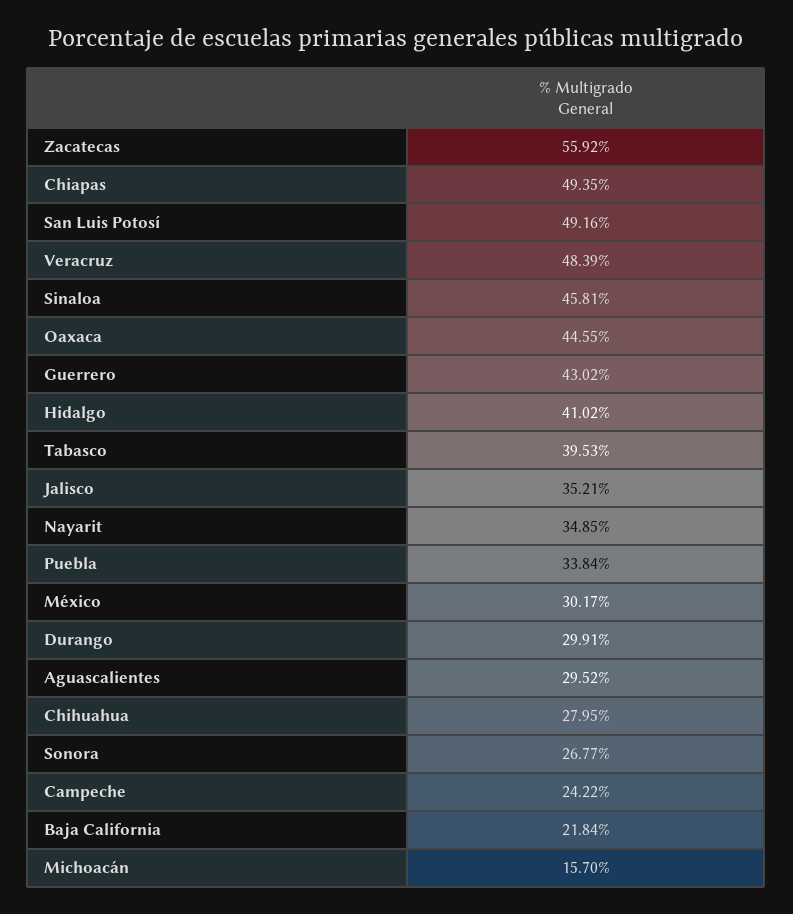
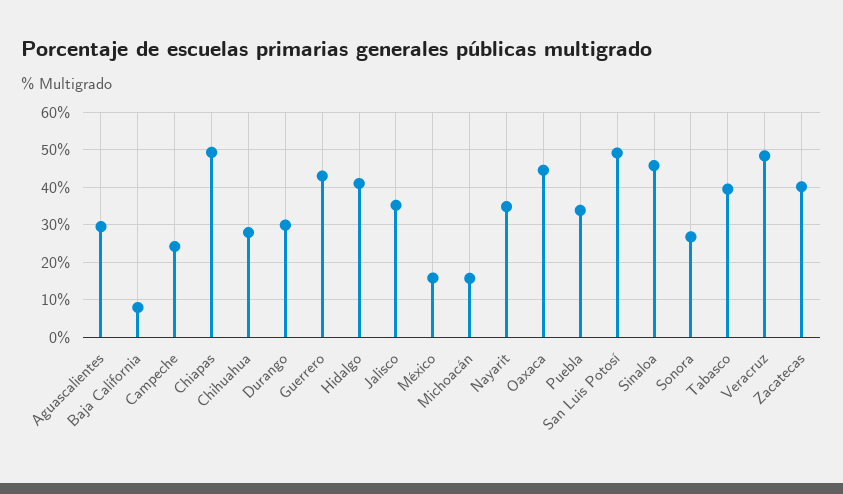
  {
-   "Zacatecas": 55.92,
+   "Zacatecas": 40,
    "Chiapas": 49.35,
    "San Luis Potosí": 49.16,
    "Veracruz": 48.39,
    "Sinaloa": 45.81,
    "Oaxaca": 44.55,
    "Guerrero": 43.02,
    "Hidalgo": 41.02,
    "Tabasco": 39.53,
    "Jalisco": 35.21,
    "Nayarit": 34.85,
    "Puebla": 33.84,
-   "México": 30.17,
+   "México": 16,
    "Durango": 29.91,
    "Aguascalientes": 29.52,
    "Chihuahua": 27.95,
    "Sonora": 26.77,
    "Campeche": 24.22,
-   "Baja California": 21.84,
+   "Baja California": 8,
    "Michoacán": 15.7
  }

